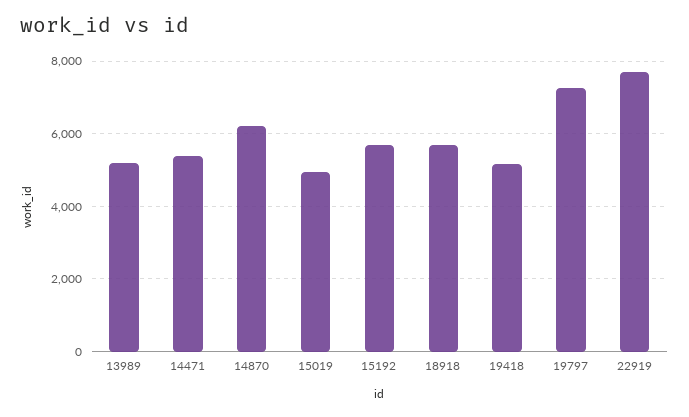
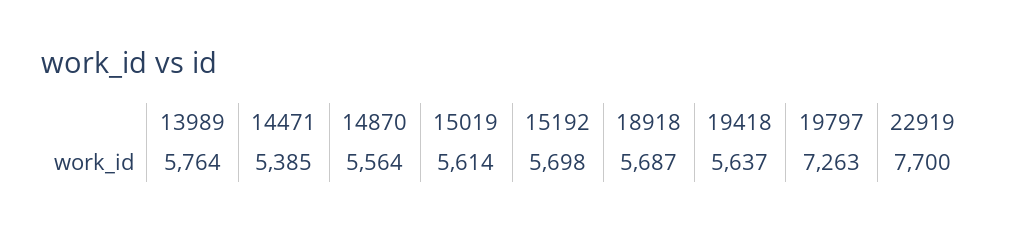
  {
-   "13989": 5200,
+   "13989": 5764,
    "14471": 5385,
-   "14870": 6200,
+   "14870": 5564,
-   "15019": 5000,
+   "15019": 5614,
    "15192": 5698,
    "18918": 5687,
-   "19418": 5200,
+   "19418": 5637,
    "19797": 7263,
    "22919": 7700
  }

